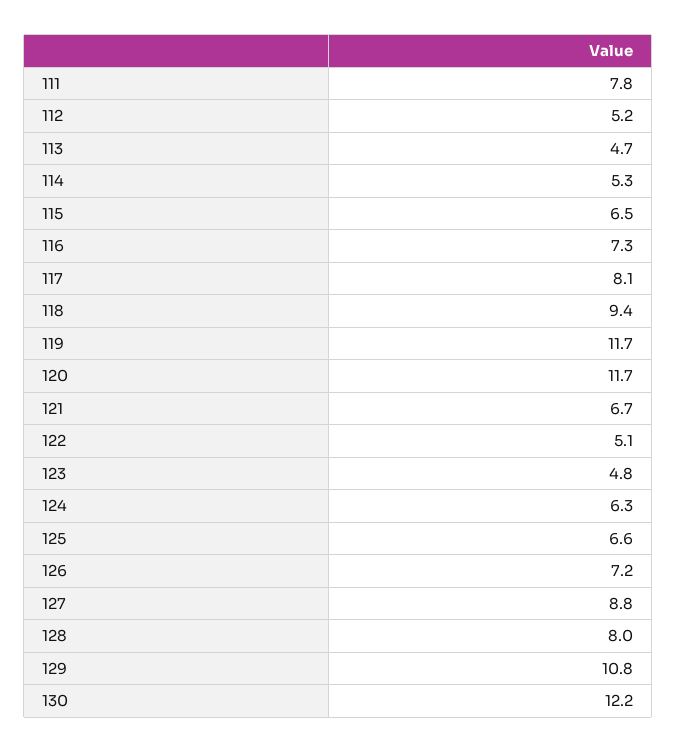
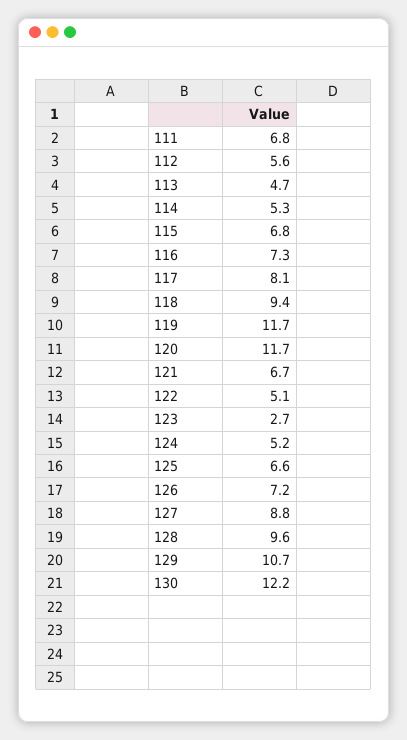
  {
-   "111": 7.8,
+   "111": 6.8,
-   "112": 5.2,
+   "112": 5.6,
    "113": 4.7,
    "114": 5.3,
-   "115": 6.5,
+   "115": 6.8,
    "116": 7.3,
    "117": 8.1,
    "118": 9.4,
    "119": 11.7,
    "120": 11.7,
    "121": 6.7,
    "122": 5.1,
-   "123": 4.8,
+   "123": 2.7,
-   "124": 6.3,
+   "124": 5.2,
    "125": 6.6,
    "126": 7.2,
    "127": 8.8,
-   "128": 8,
+   "128": 9.6,
-   "129": 10.8,
+   "129": 10.7,
    "130": 12.2
  }

